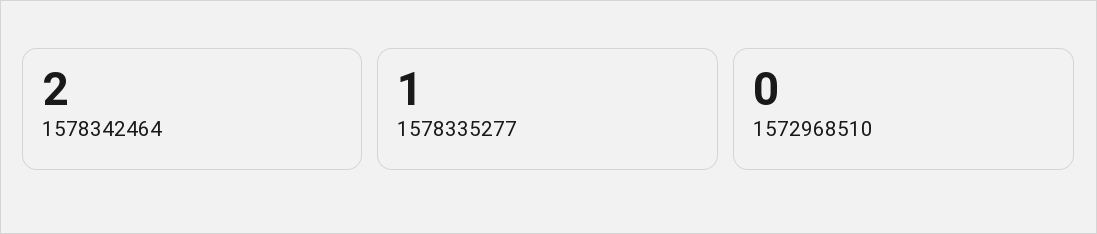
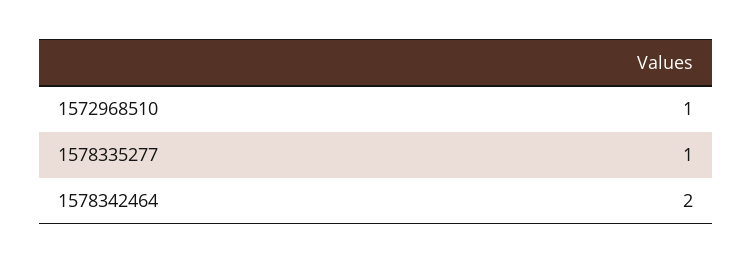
  {
    "1578342464": 2,
    "1578335277": 1,
-   "1572968510": 0
+   "1572968510": 1
  }

